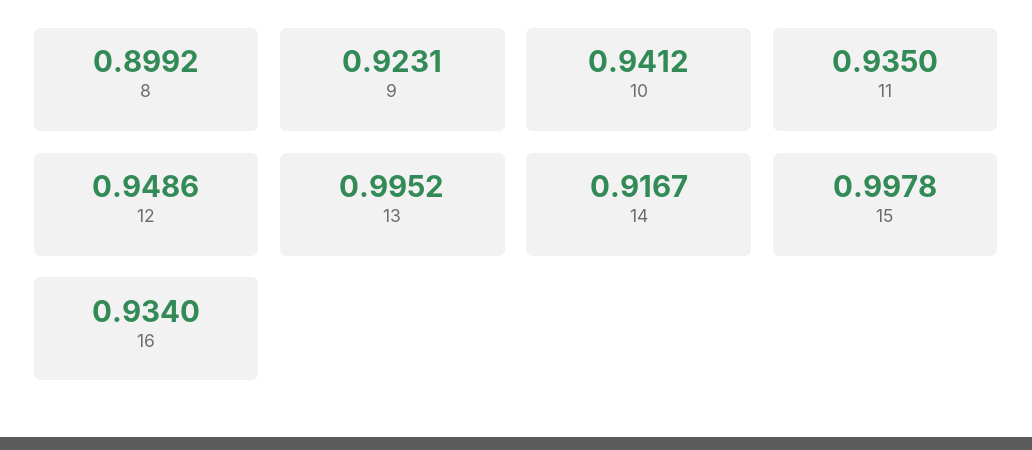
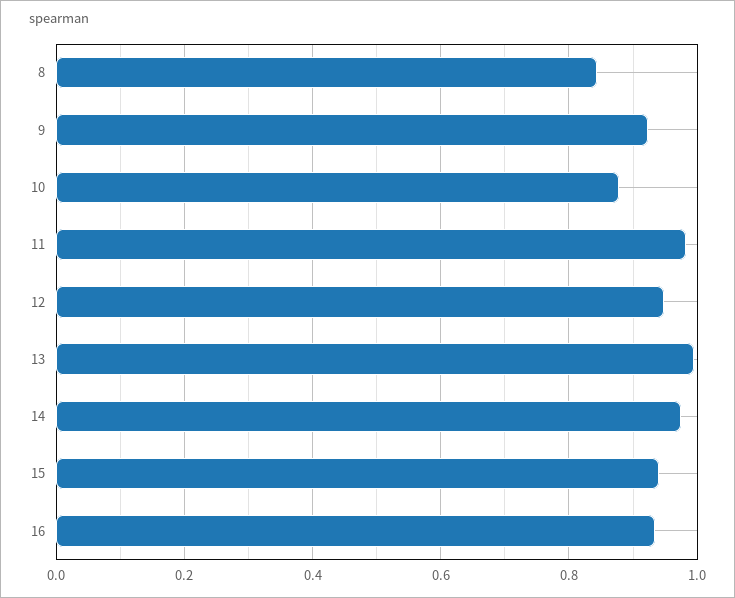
  {
-   "8": 0.8992,
+   "8": 0.84,
    "9": 0.9231,
-   "10": 0.9412,
+   "10": 0.88,
-   "11": 0.935,
+   "11": 0.98,
    "12": 0.9486,
    "13": 0.9952,
-   "14": 0.9167,
+   "14": 0.98,
-   "15": 0.9978,
+   "15": 0.94,
    "16": 0.934
  }

